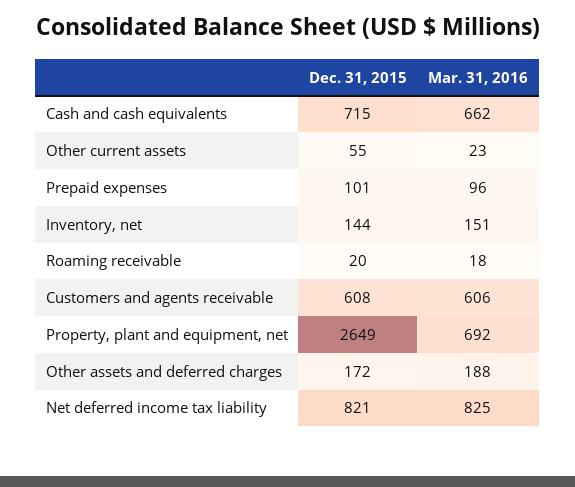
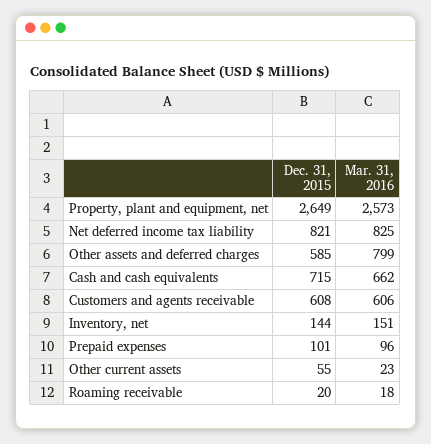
  {
    "Dec. 31, 2015": {
      "Cash and cash equivalents": 715,
      "Other current assets": 55,
      "Prepaid expenses": 101,
      "Inventory, net": 144,
      "Roaming receivable": 20,
      "Customers and agents receivable": 608,
      "Property, plant and equipment, net": 2649,
-     "Other assets and deferred charges": 172,
+     "Other assets and deferred charges": 585,
      "Net deferred income tax liability": 821
    },
    "Mar. 31, 2016": {
      "Cash and cash equivalents": 662,
      "Other current assets": 23,
      "Prepaid expenses": 96,
      "Inventory, net": 151,
      "Roaming receivable": 18,
      "Customers and agents receivable": 606,
-     "Property, plant and equipment, net": 692,
+     "Property, plant and equipment, net": 2573,
-     "Other assets and deferred charges": 188,
+     "Other assets and deferred charges": 799,
      "Net deferred income tax liability": 825
    }
  }

